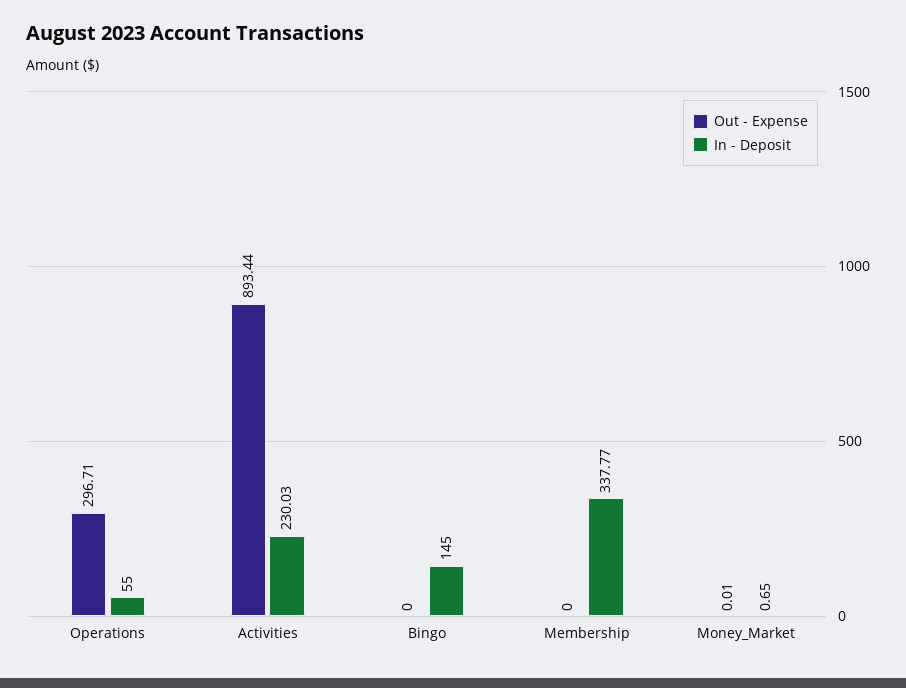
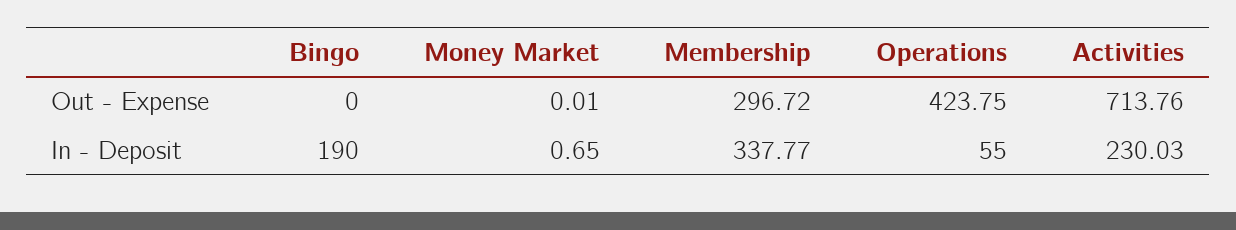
  {
    "Out - Expense": {
-     "Operations": 296.71,
+     "Operations": 423.75,
-     "Activities": 893.44,
+     "Activities": 713.76,
      "Bingo": 0,
-     "Membership": 0,
+     "Membership": 296.72,
      "Money_Market": 0.01
    },
    "In - Deposit": {
      "Operations": 55,
      "Activities": 230.03,
-     "Bingo": 145,
+     "Bingo": 190,
      "Membership": 337.77,
      "Money_Market": 0.65
    }
  }

